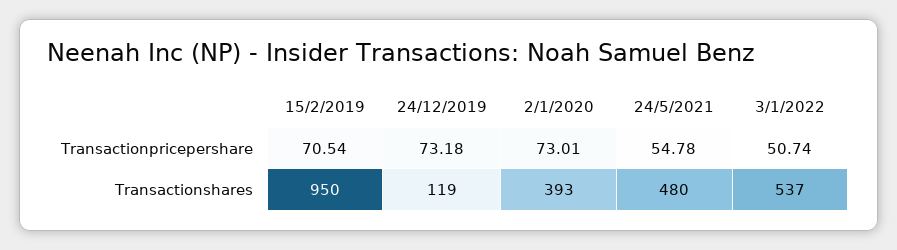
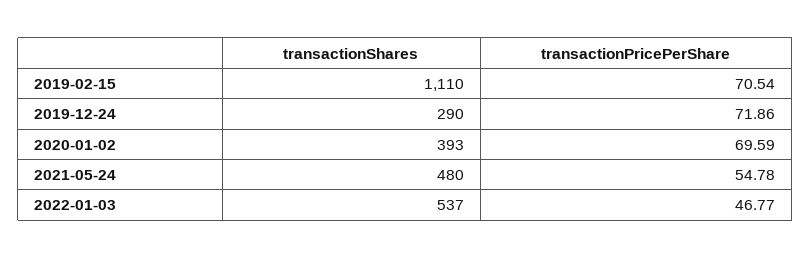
  {
    "15/2/2019": {
      "Transactionpricepershare": 70.54,
-     "Transactionshares": 950
+     "Transactionshares": 1110
    },
    "24/12/2019": {
-     "Transactionpricepershare": 73.18,
+     "Transactionpricepershare": 71.86,
-     "Transactionshares": 119
+     "Transactionshares": 290
    },
    "2/1/2020": {
-     "Transactionpricepershare": 73.01,
+     "Transactionpricepershare": 69.59,
      "Transactionshares": 393
    },
    "24/5/2021": {
      "Transactionpricepershare": 54.78,
      "Transactionshares": 480
    },
    "3/1/2022": {
-     "Transactionpricepershare": 50.74,
+     "Transactionpricepershare": 46.77,
      "Transactionshares": 537
    }
  }

